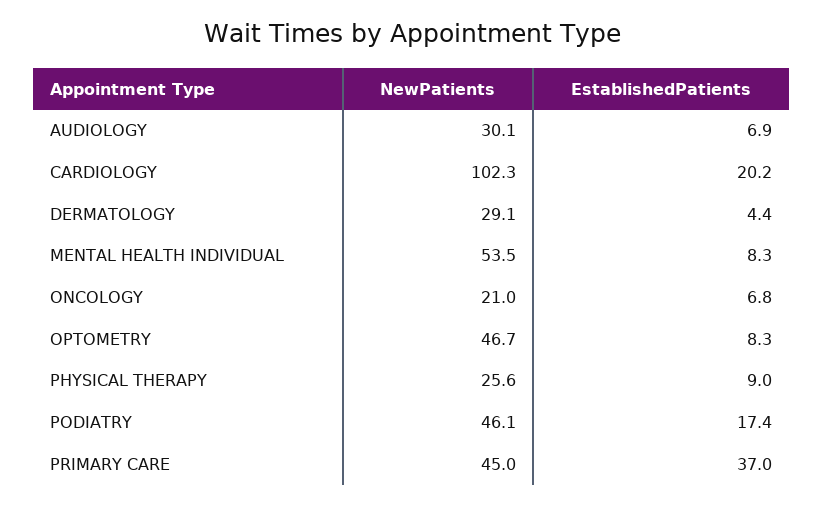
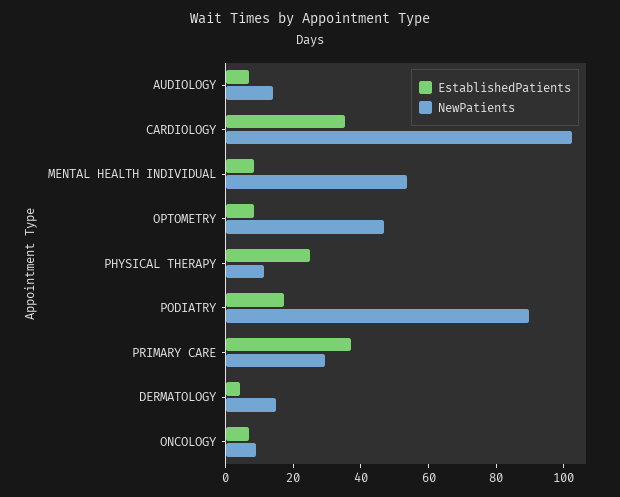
  {
    "NewPatients": {
-     "AUDIOLOGY": 30.1,
+     "AUDIOLOGY": 15,
      "CARDIOLOGY": 102.3,
-     "DERMATOLOGY": 29.1,
+     "DERMATOLOGY": 15,
      "MENTAL HEALTH INDIVIDUAL": 53.5,
-     "ONCOLOGY": 21,
+     "ONCOLOGY": 10,
      "OPTOMETRY": 46.7,
-     "PHYSICAL THERAPY": 25.6,
+     "PHYSICAL THERAPY": 10,
-     "PODIATRY": 46.1,
+     "PODIATRY": 90,
-     "PRIMARY CARE": 45
+     "PRIMARY CARE": 30
    },
    "EstablishedPatients": {
      "AUDIOLOGY": 6.9,
-     "CARDIOLOGY": 20.2,
+     "CARDIOLOGY": 35,
      "DERMATOLOGY": 4.4,
      "MENTAL HEALTH INDIVIDUAL": 8.3,
      "ONCOLOGY": 6.8,
      "OPTOMETRY": 8.3,
-     "PHYSICAL THERAPY": 9,
+     "PHYSICAL THERAPY": 25,
      "PODIATRY": 17.4,
      "PRIMARY CARE": 37
    }
  }

